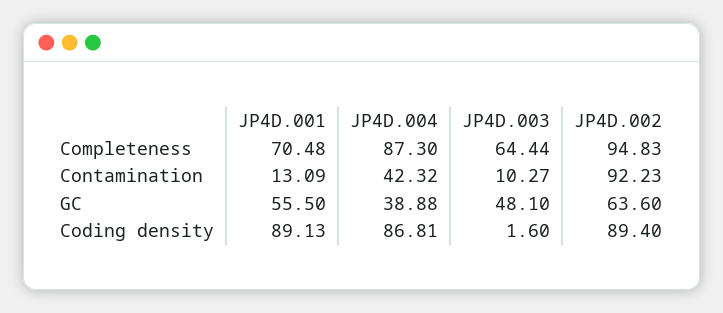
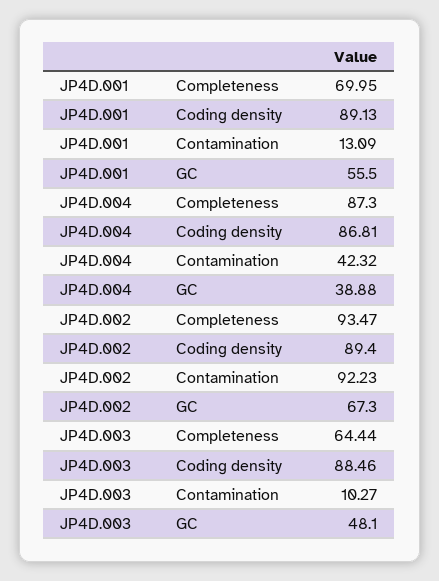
  {
    "JP4D.001": {
-     "Completeness": 70.48,
+     "Completeness": 69.95,
      "Contamination": 13.09,
      "GC": 55.5,
      "Coding density": 89.13
    },
    "JP4D.004": {
      "Completeness": 87.3,
      "Contamination": 42.32,
      "GC": 38.88,
      "Coding density": 86.81
    },
    "JP4D.003": {
      "Completeness": 64.44,
      "Contamination": 10.27,
      "GC": 48.1,
-     "Coding density": 1.6
+     "Coding density": 88.46
    },
    "JP4D.002": {
-     "Completeness": 94.83,
+     "Completeness": 93.47,
      "Contamination": 92.23,
-     "GC": 63.6,
+     "GC": 67.3,
      "Coding density": 89.4
    }
  }

